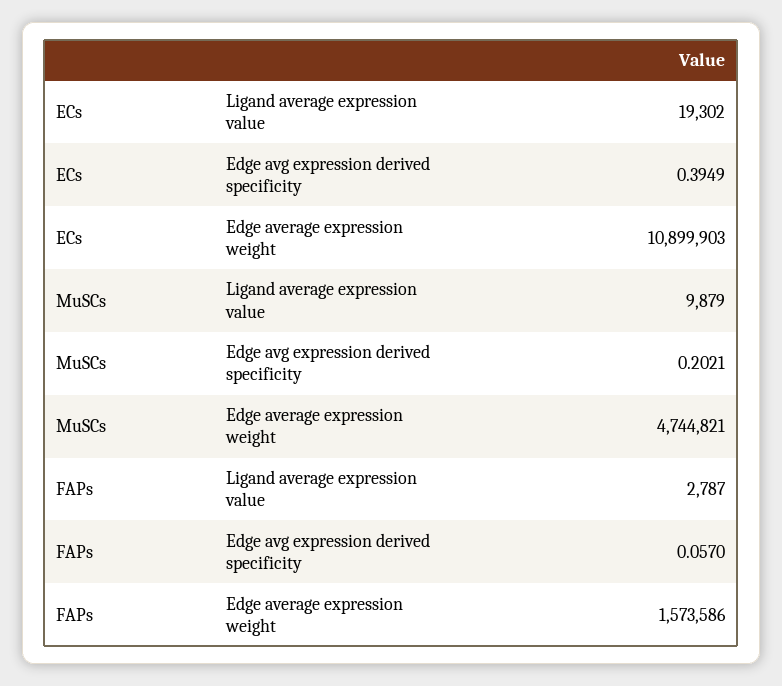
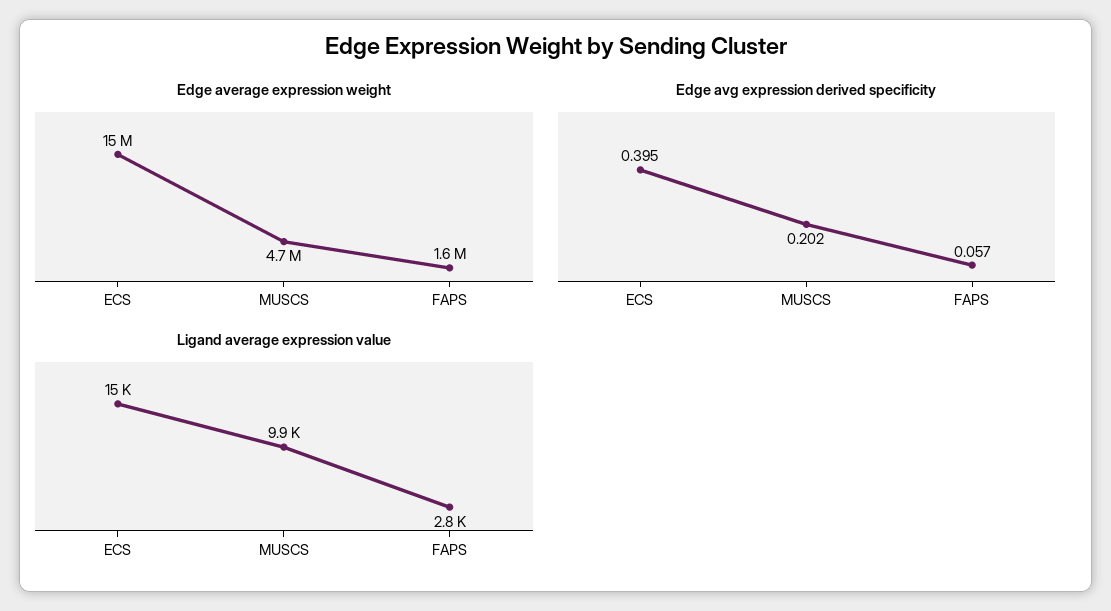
  {
    "Ligand average expression value": {
-     "ECs": 19302,
+     "ECs": 15000,
      "MuSCs": 9879,
      "FAPs": 2787
    },
    "Edge avg expression derived specificity": {
      "ECs": 0.3949,
      "MuSCs": 0.2021,
      "FAPs": 0.057
    },
    "Edge average expression weight": {
-     "ECs": 10899903,
+     "ECs": 15000000,
      "MuSCs": 4744821,
      "FAPs": 1573586
    }
  }

